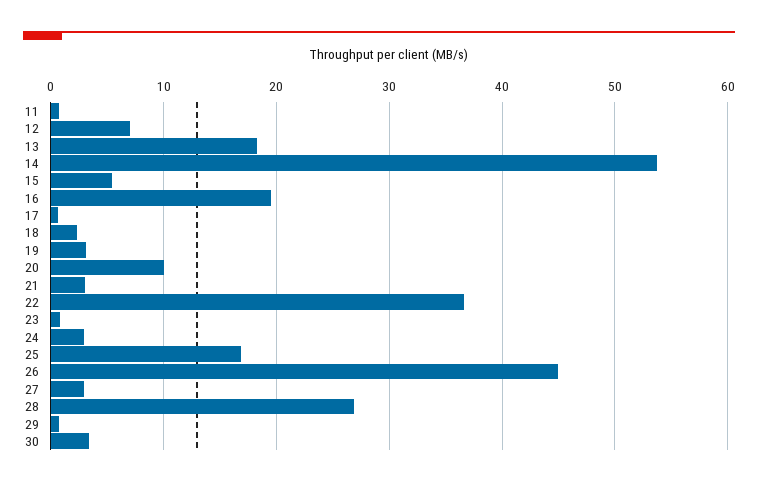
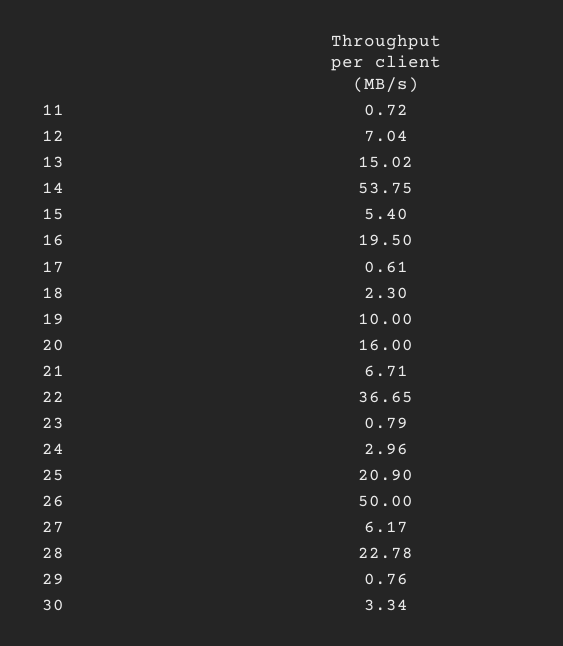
  {
    "11": 0.72,
    "12": 7.04,
-   "13": 18,
+   "13": 15.02,
    "14": 53.75,
    "15": 5.4,
    "16": 19.5,
    "17": 0.61,
    "18": 2.3,
-   "19": 3,
+   "19": 10,
-   "20": 10,
+   "20": 16,
-   "21": 3,
+   "21": 6.71,
    "22": 36.65,
    "23": 0.79,
    "24": 2.96,
-   "25": 17,
+   "25": 20.9,
-   "26": 45,
+   "26": 50,
-   "27": 3,
+   "27": 6.17,
-   "28": 27,
+   "28": 22.78,
    "29": 0.76,
    "30": 3.34
  }

